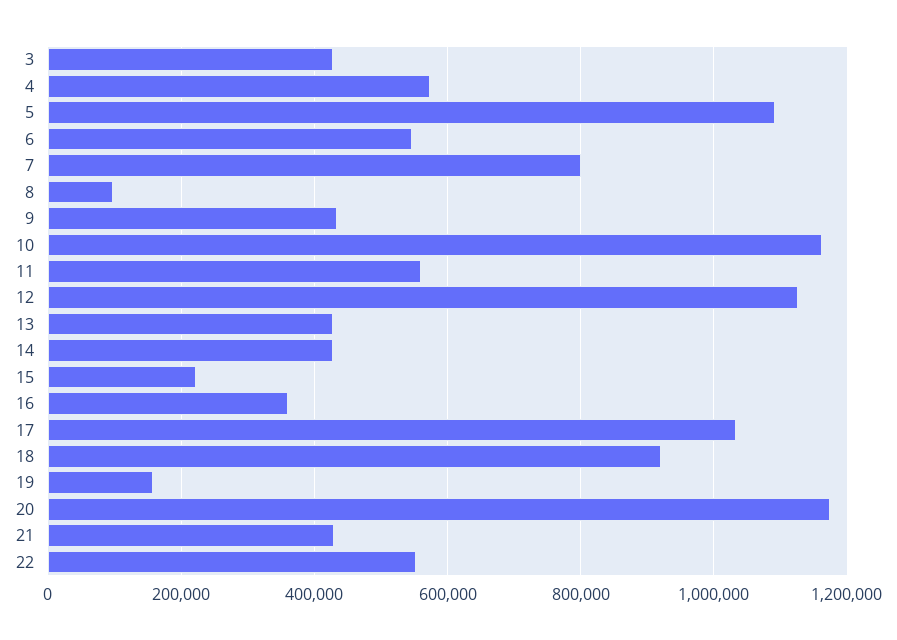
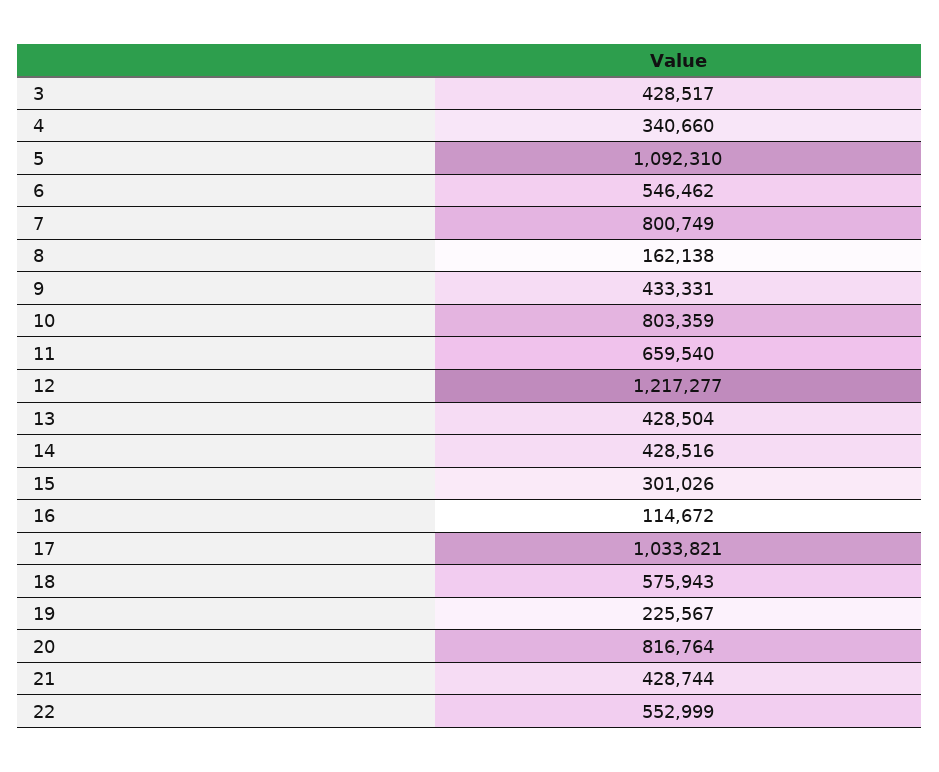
  {
    "3": 428517,
-   "4": 580000,
+   "4": 340660,
    "5": 1092310,
    "6": 546462,
    "7": 800749,
-   "8": 100000,
+   "8": 162138,
    "9": 433331,
-   "10": 1160000,
+   "10": 803359,
-   "11": 560000,
+   "11": 659540,
-   "12": 1120000,
+   "12": 1217277,
    "13": 428504,
    "14": 428516,
-   "15": 220000,
+   "15": 301026,
-   "16": 360000,
+   "16": 114672,
    "17": 1033821,
-   "18": 920000,
+   "18": 575943,
-   "19": 160000,
+   "19": 225567,
-   "20": 1180000,
+   "20": 816764,
    "21": 428744,
    "22": 552999
  }

